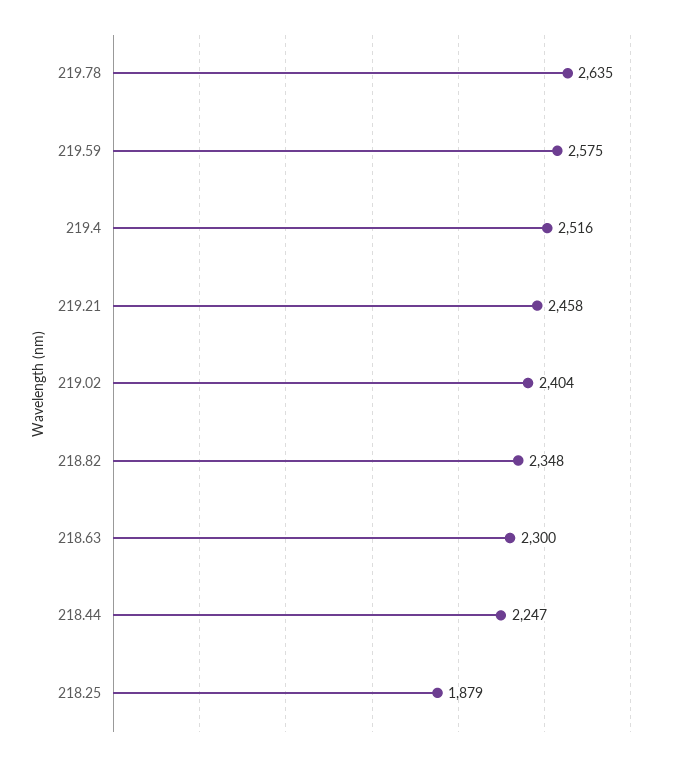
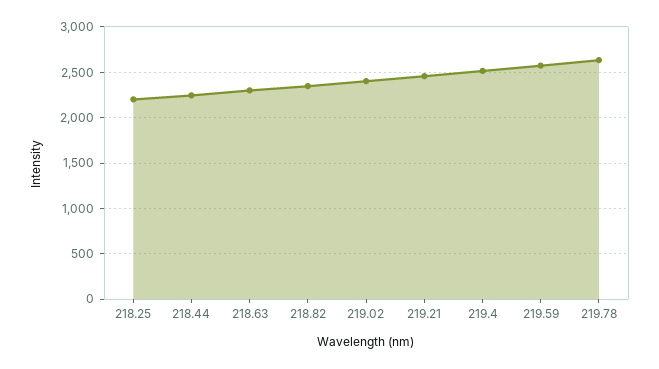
  {
    "219.78": 2635,
    "219.59": 2575,
    "219.4": 2516,
    "219.21": 2458,
    "219.02": 2404,
    "218.82": 2348,
    "218.63": 2300,
    "218.44": 2247,
-   "218.25": 1879
+   "218.25": 2200
  }

